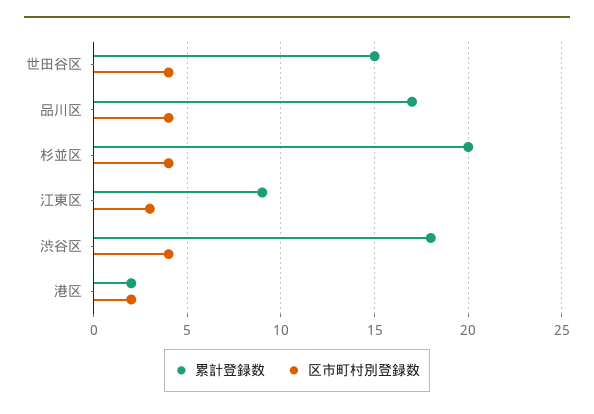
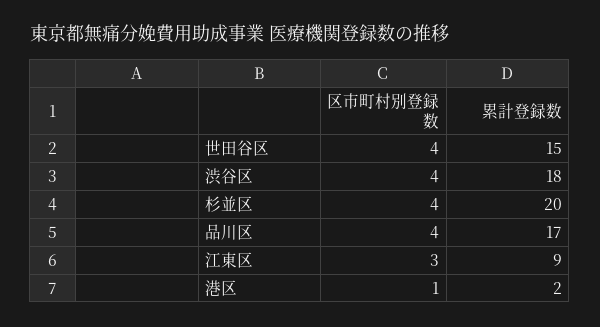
  {
    "累計登録数": {
      "世田谷区": 15,
      "品川区": 17,
      "杉並区": 20,
      "江東区": 9,
      "渋谷区": 18,
      "港区": 2
    },
    "区市町村別登録数": {
      "世田谷区": 4,
      "品川区": 4,
      "杉並区": 4,
      "江東区": 3,
      "渋谷区": 4,
-     "港区": 2
+     "港区": 1
    }
  }

